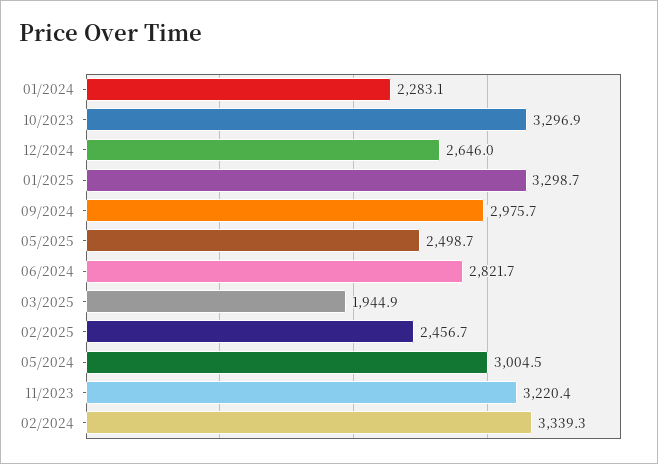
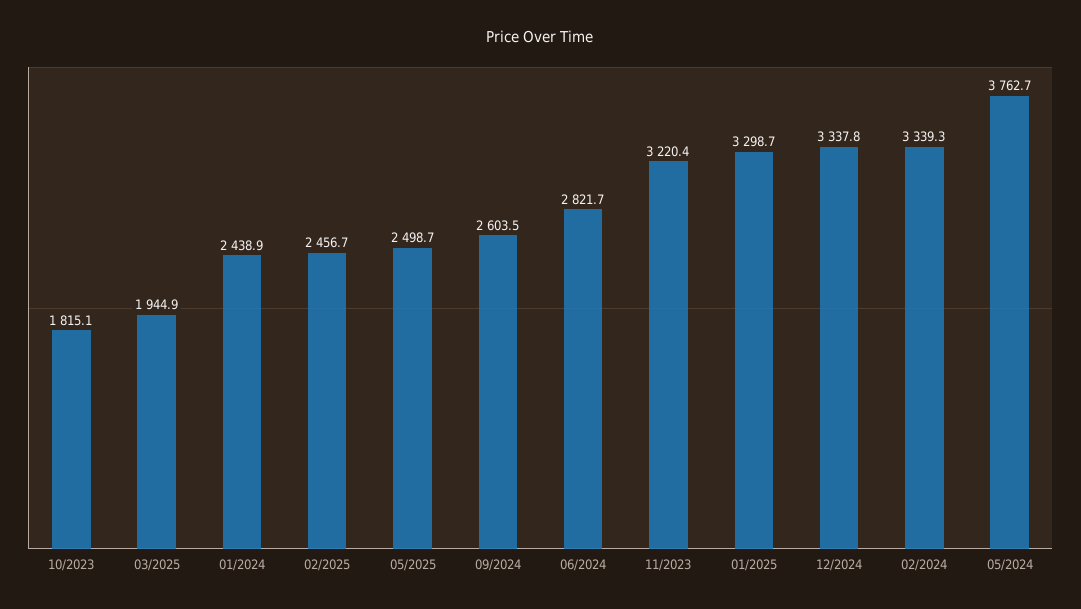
  {
-   "01/2024": 2283.1,
+   "01/2024": 2438.9,
-   "10/2023": 3296.9,
+   "10/2023": 1815.1,
-   "12/2024": 2646,
+   "12/2024": 3337.8,
    "01/2025": 3298.7,
-   "09/2024": 2975.7,
+   "09/2024": 2603.5,
    "05/2025": 2498.7,
    "06/2024": 2821.7,
    "03/2025": 1944.9,
    "02/2025": 2456.7,
-   "05/2024": 3004.5,
+   "05/2024": 3762.7,
    "11/2023": 3220.4,
    "02/2024": 3339.3
  }

